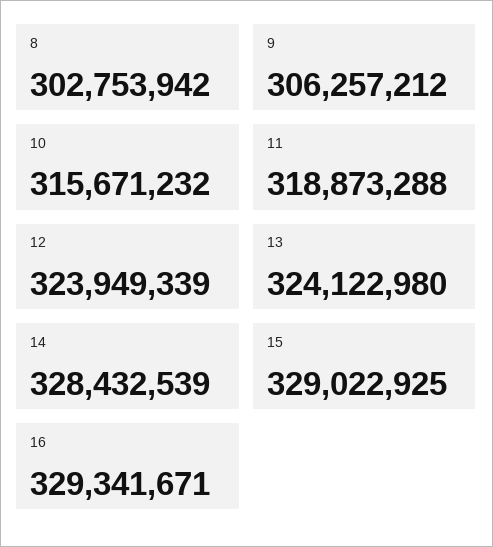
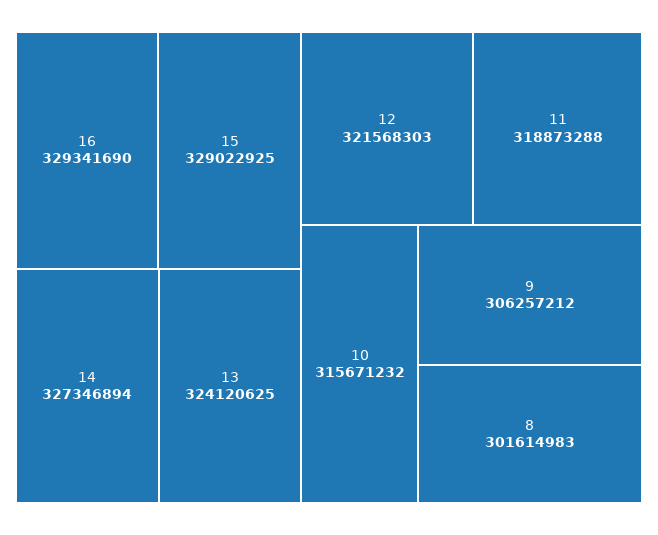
  {
-   "8": 302753942,
+   "8": 301614983,
    "9": 306257212,
    "10": 315671232,
    "11": 318873288,
-   "12": 323949339,
+   "12": 321568303,
-   "13": 324122980,
+   "13": 324120625,
-   "14": 328432539,
+   "14": 327346894,
    "15": 329022925,
-   "16": 329341671
+   "16": 329341690
  }

